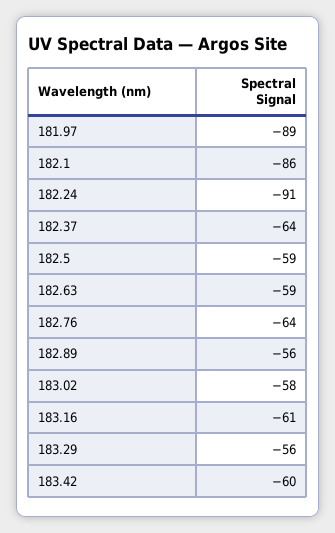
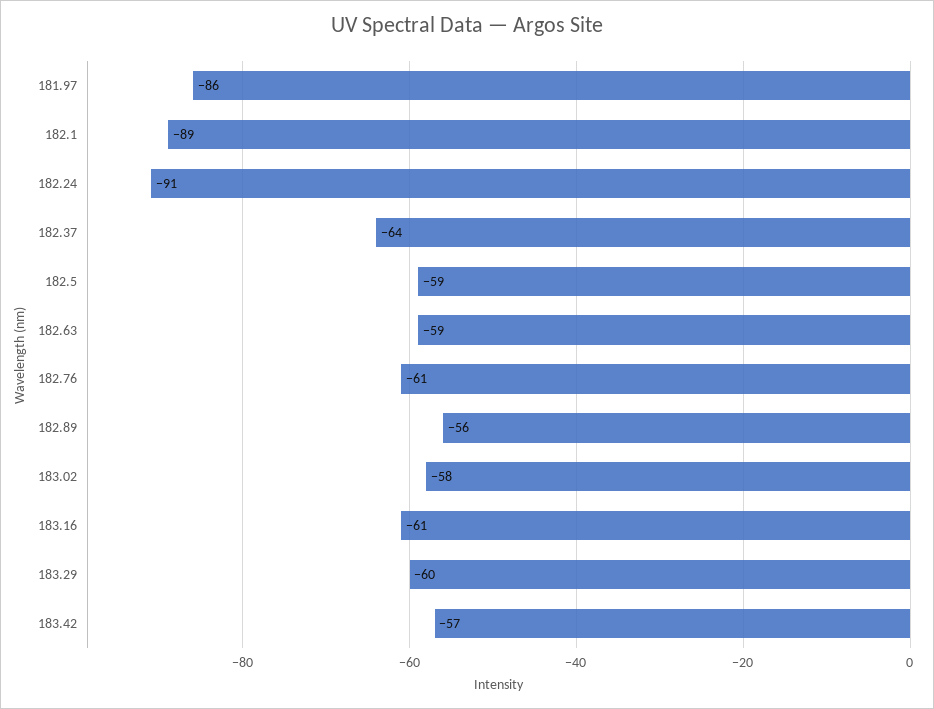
  {
-   "181.97": -89,
+   "181.97": -86,
-   "182.1": -86,
+   "182.1": -89,
    "182.24": -91,
    "182.37": -64,
    "182.5": -59,
    "182.63": -59,
-   "182.76": -64,
+   "182.76": -61,
    "182.89": -56,
    "183.02": -58,
    "183.16": -61,
-   "183.29": -56,
+   "183.29": -60,
-   "183.42": -60
+   "183.42": -57
  }

